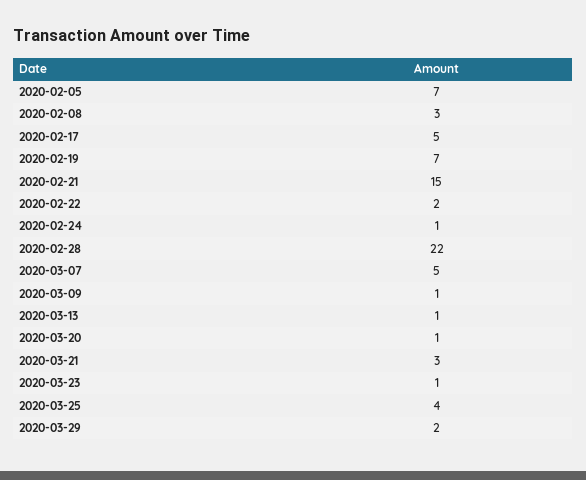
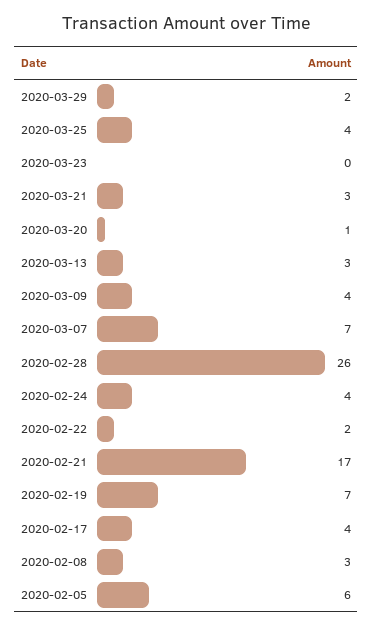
  {
-   "2020-02-05": 7,
+   "2020-02-05": 6,
    "2020-02-08": 3,
-   "2020-02-17": 5,
+   "2020-02-17": 4,
    "2020-02-19": 7,
-   "2020-02-21": 15,
+   "2020-02-21": 17,
    "2020-02-22": 2,
-   "2020-02-24": 1,
+   "2020-02-24": 4,
-   "2020-02-28": 22,
+   "2020-02-28": 26,
-   "2020-03-07": 5,
+   "2020-03-07": 7,
-   "2020-03-09": 1,
+   "2020-03-09": 4,
-   "2020-03-13": 1,
+   "2020-03-13": 3,
    "2020-03-20": 1,
    "2020-03-21": 3,
-   "2020-03-23": 1,
+   "2020-03-23": 0,
    "2020-03-25": 4,
    "2020-03-29": 2
  }

